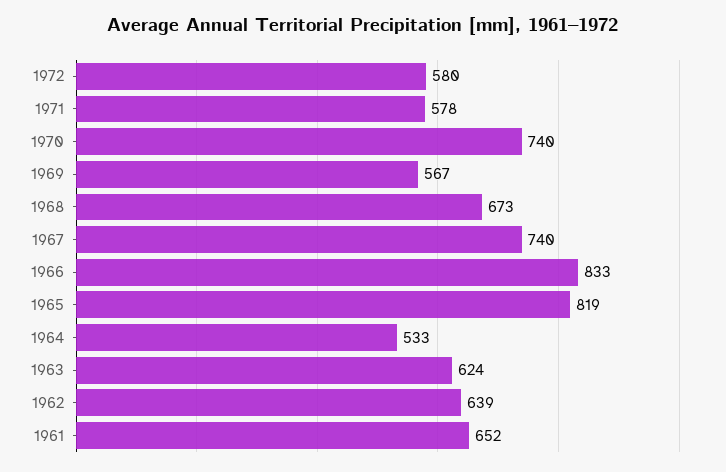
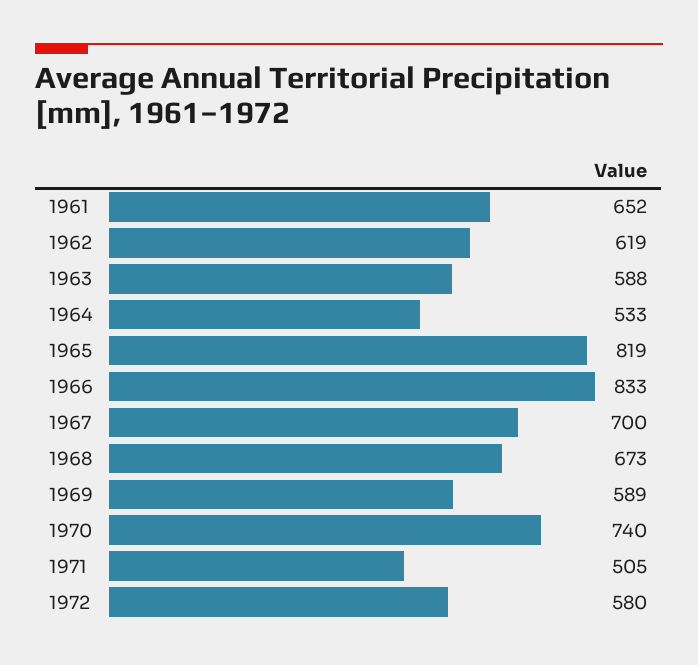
  {
    "1972": 580,
-   "1971": 578,
+   "1971": 505,
    "1970": 740,
-   "1969": 567,
+   "1969": 589,
    "1968": 673,
-   "1967": 740,
+   "1967": 700,
    "1966": 833,
    "1965": 819,
    "1964": 533,
-   "1963": 624,
+   "1963": 588,
-   "1962": 639,
+   "1962": 619,
    "1961": 652
  }

